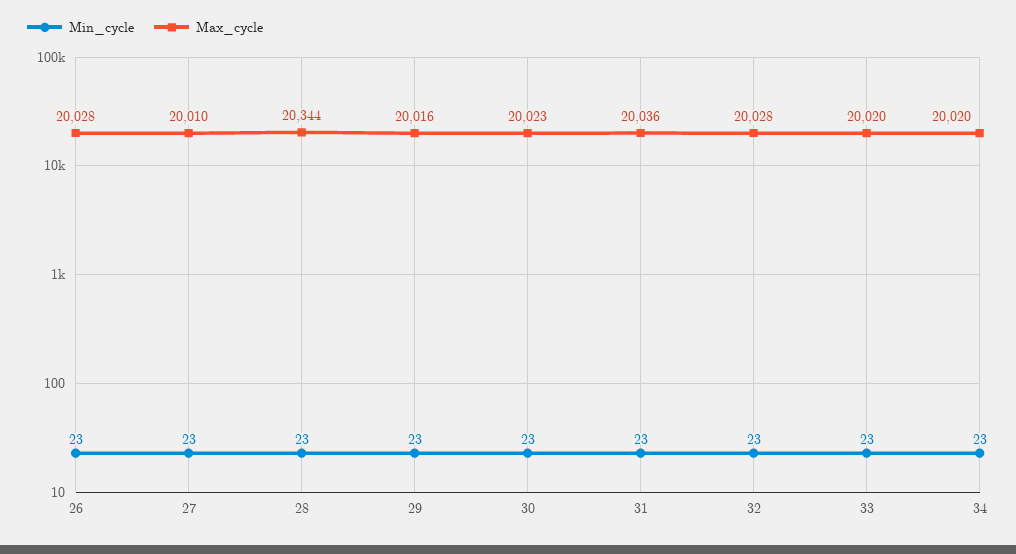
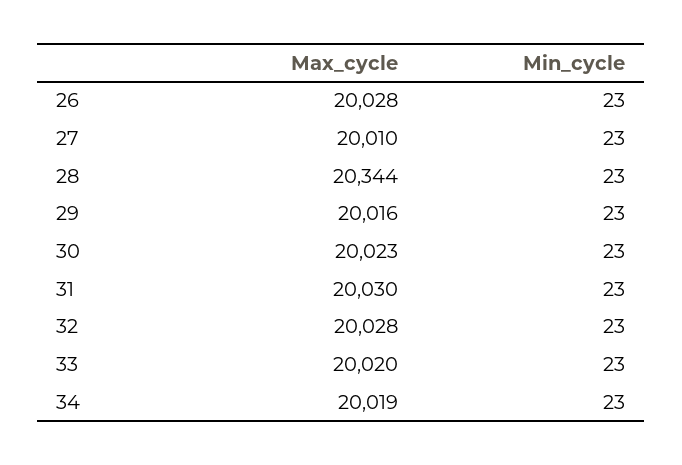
  {
    "Min_cycle": {
      "26": 23,
      "27": 23,
      "28": 23,
      "29": 23,
      "30": 23,
      "31": 23,
      "32": 23,
      "33": 23,
      "34": 23
    },
    "Max_cycle": {
      "26": 20028,
      "27": 20010,
      "28": 20344,
      "29": 20016,
      "30": 20023,
-     "31": 20036,
+     "31": 20030,
      "32": 20028,
      "33": 20020,
-     "34": 20020
+     "34": 20019
    }
  }

